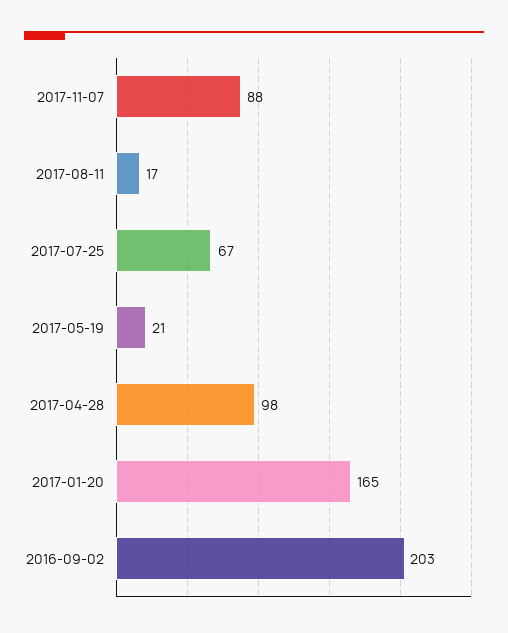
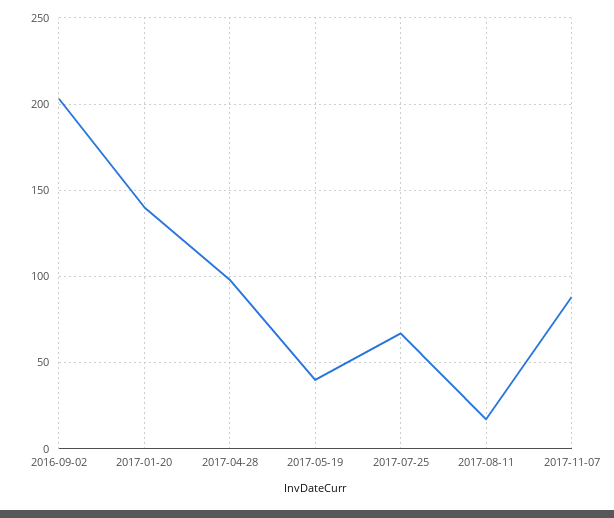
  {
    "2017-11-07": 88,
    "2017-08-11": 17,
    "2017-07-25": 67,
-   "2017-05-19": 21,
+   "2017-05-19": 40,
    "2017-04-28": 98,
-   "2017-01-20": 165,
+   "2017-01-20": 140,
    "2016-09-02": 203
  }

